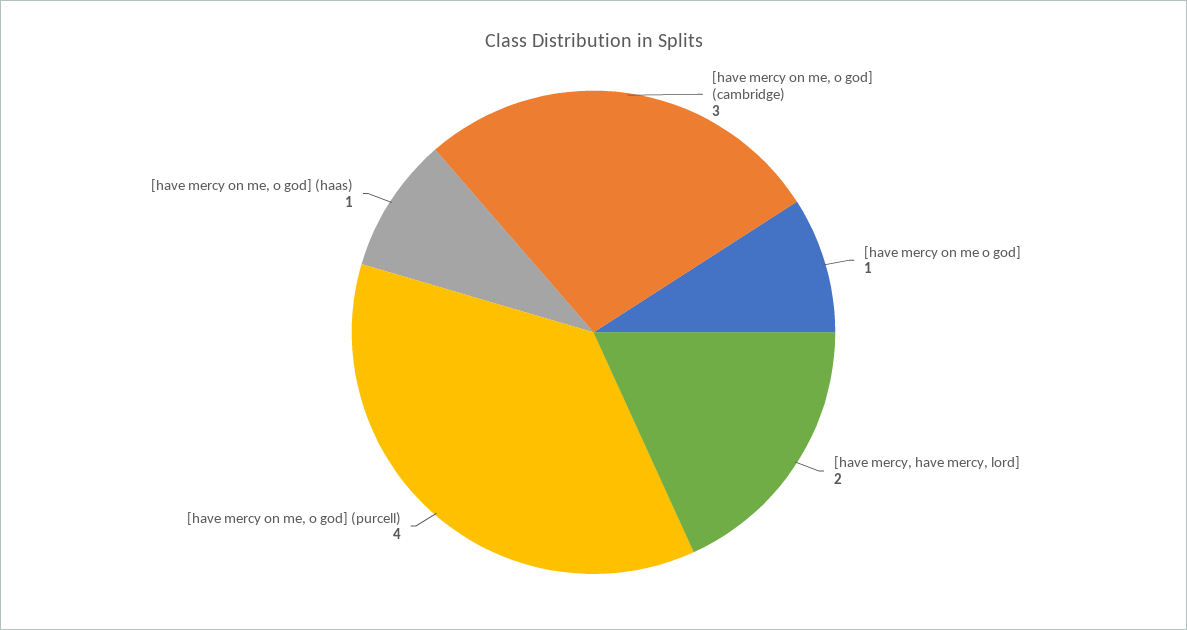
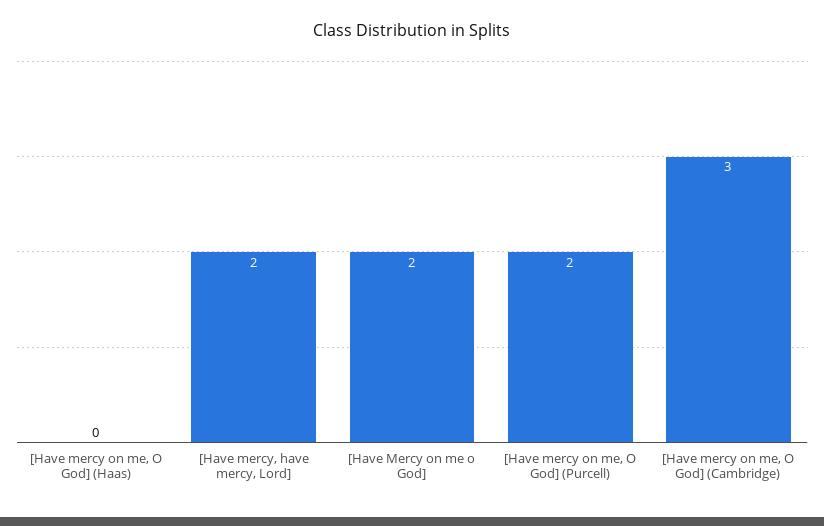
  {
    "[have mercy on me, o god] (cambridge)": 3,
-   "[have mercy on me o god]": 1,
+   "[have mercy on me o god]": 2,
    "[have mercy, have mercy, lord]": 2,
-   "[have mercy on me, o god] (purcell)": 4,
+   "[have mercy on me, o god] (purcell)": 2,
-   "[have mercy on me, o god] (haas)": 1
+   "[have mercy on me, o god] (haas)": 0
  }

